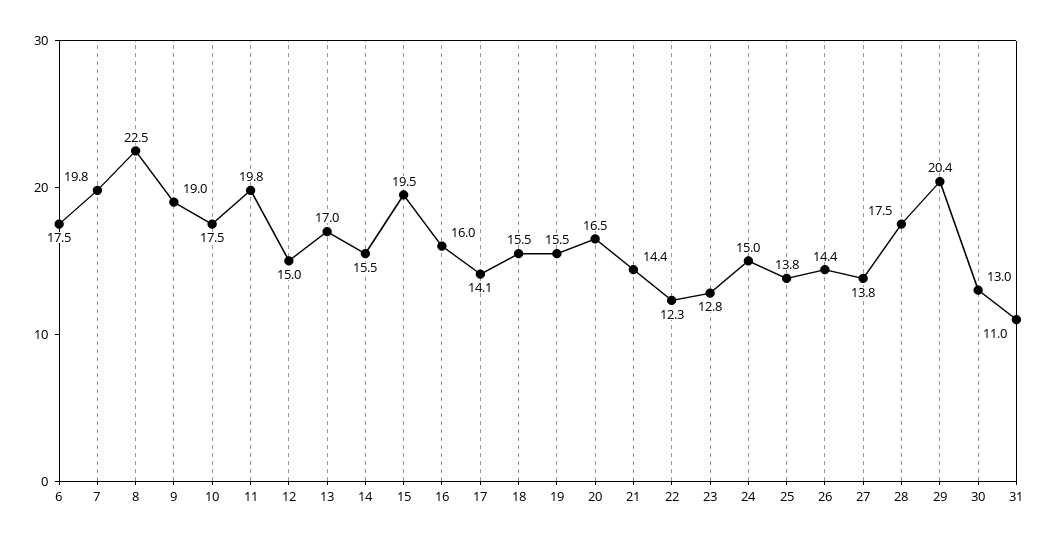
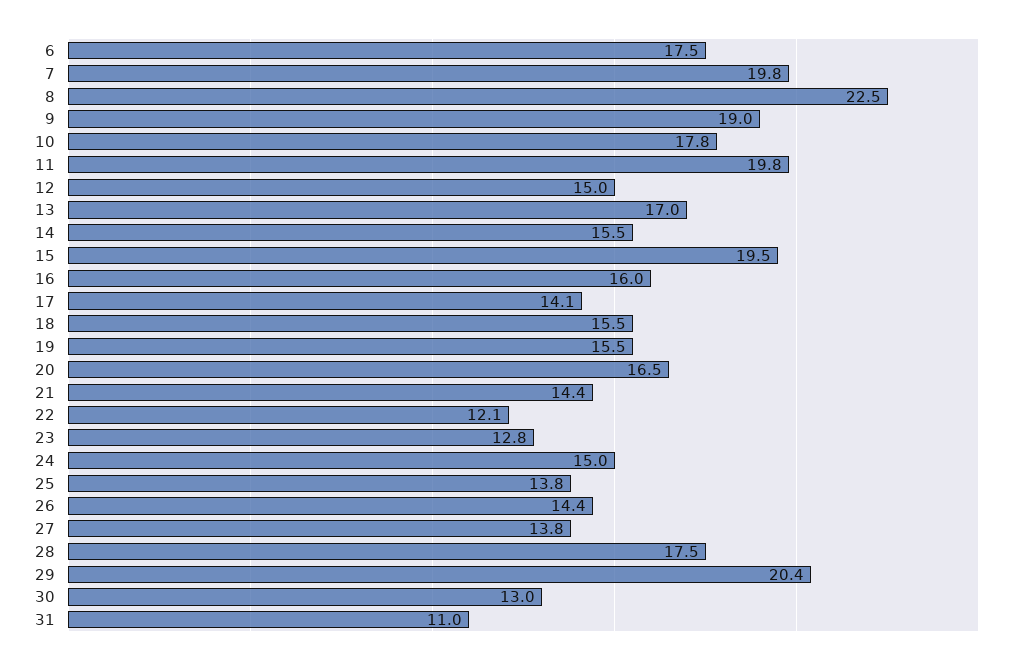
  {
    "6": 17.5,
    "7": 19.8,
    "8": 22.5,
    "9": 19,
-   "10": 17.5,
+   "10": 17.8,
    "11": 19.8,
    "12": 15,
    "13": 17,
    "14": 15.5,
    "15": 19.5,
    "16": 16,
    "17": 14.1,
    "18": 15.5,
    "19": 15.5,
    "20": 16.5,
    "21": 14.4,
-   "22": 12.3,
+   "22": 12.1,
    "23": 12.8,
    "24": 15,
    "25": 13.8,
    "26": 14.4,
    "27": 13.8,
    "28": 17.5,
    "29": 20.4,
    "30": 13,
    "31": 11
  }

